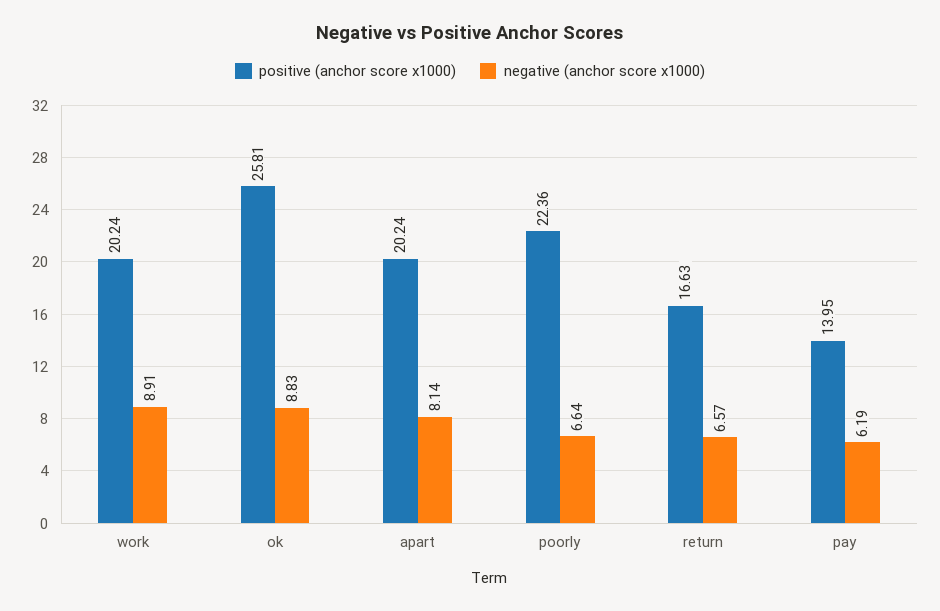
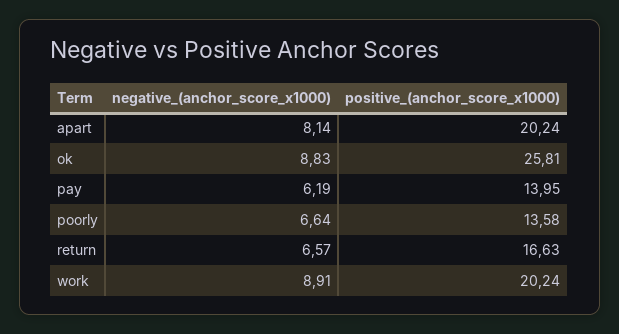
  {
    "positive (anchor score x1000)": {
      "work": 20.24,
      "ok": 25.81,
      "apart": 20.24,
-     "poorly": 22.36,
+     "poorly": 13.58,
      "return": 16.63,
      "pay": 13.95
    },
    "negative (anchor score x1000)": {
      "work": 8.91,
      "ok": 8.83,
      "apart": 8.14,
      "poorly": 6.64,
      "return": 6.57,
      "pay": 6.19
    }
  }

